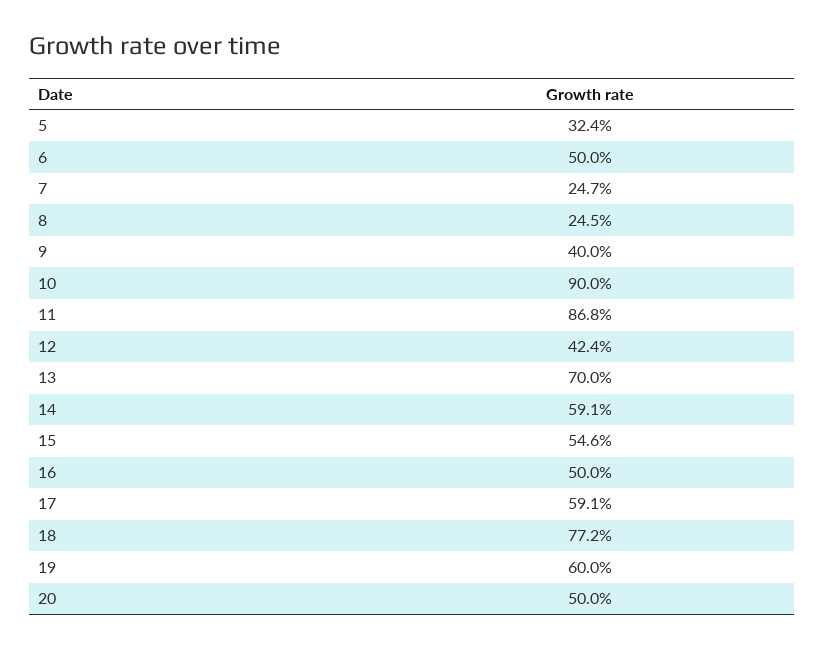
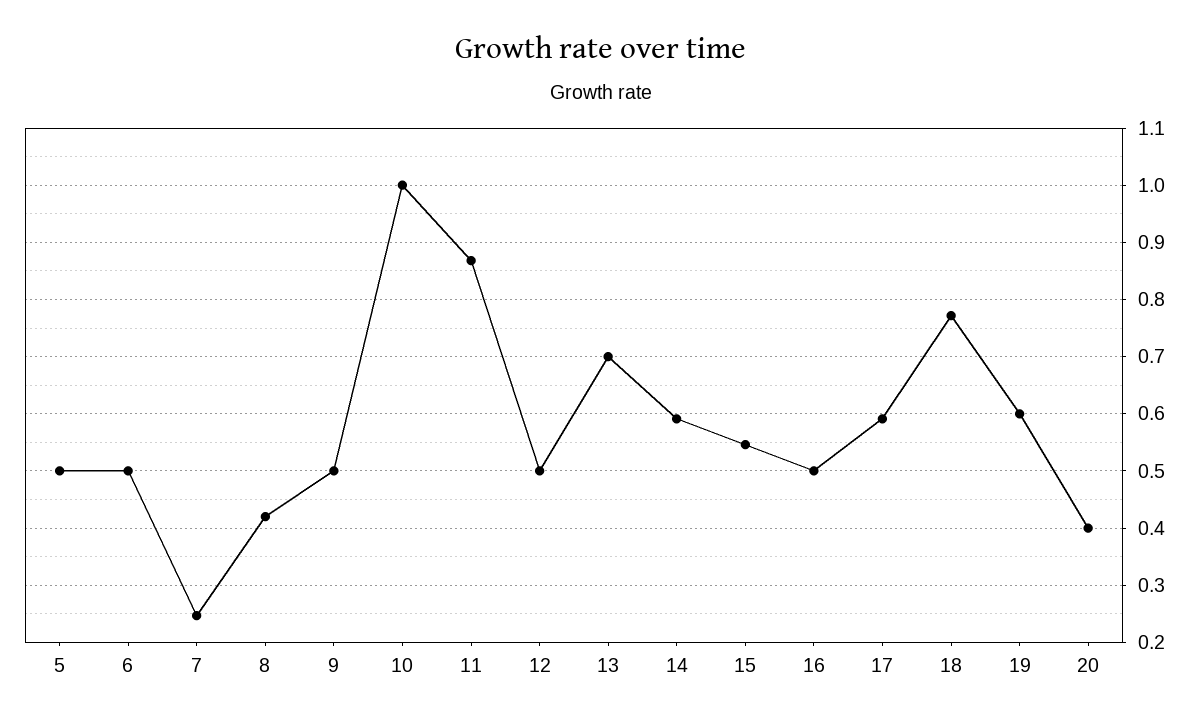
  {
-   "5": 0.324,
+   "5": 0.5,
    "6": 0.5,
    "7": 0.247,
-   "8": 0.245,
+   "8": 0.42,
-   "9": 0.4,
+   "9": 0.5,
-   "10": 0.9,
+   "10": 1,
    "11": 0.868,
-   "12": 0.424,
+   "12": 0.5,
    "13": 0.7,
    "14": 0.591,
    "15": 0.546,
    "16": 0.5,
    "17": 0.591,
    "18": 0.772,
    "19": 0.6,
-   "20": 0.5
+   "20": 0.4
  }

